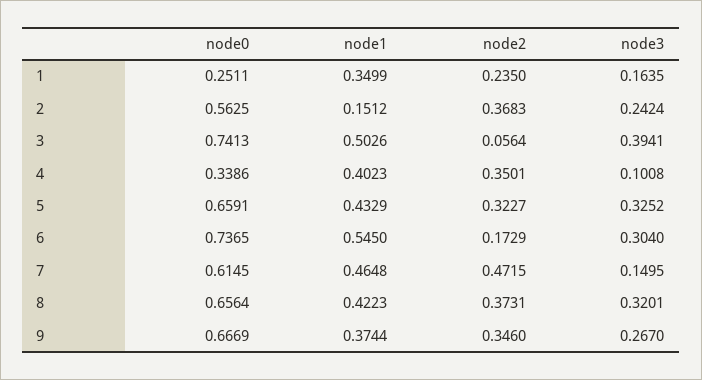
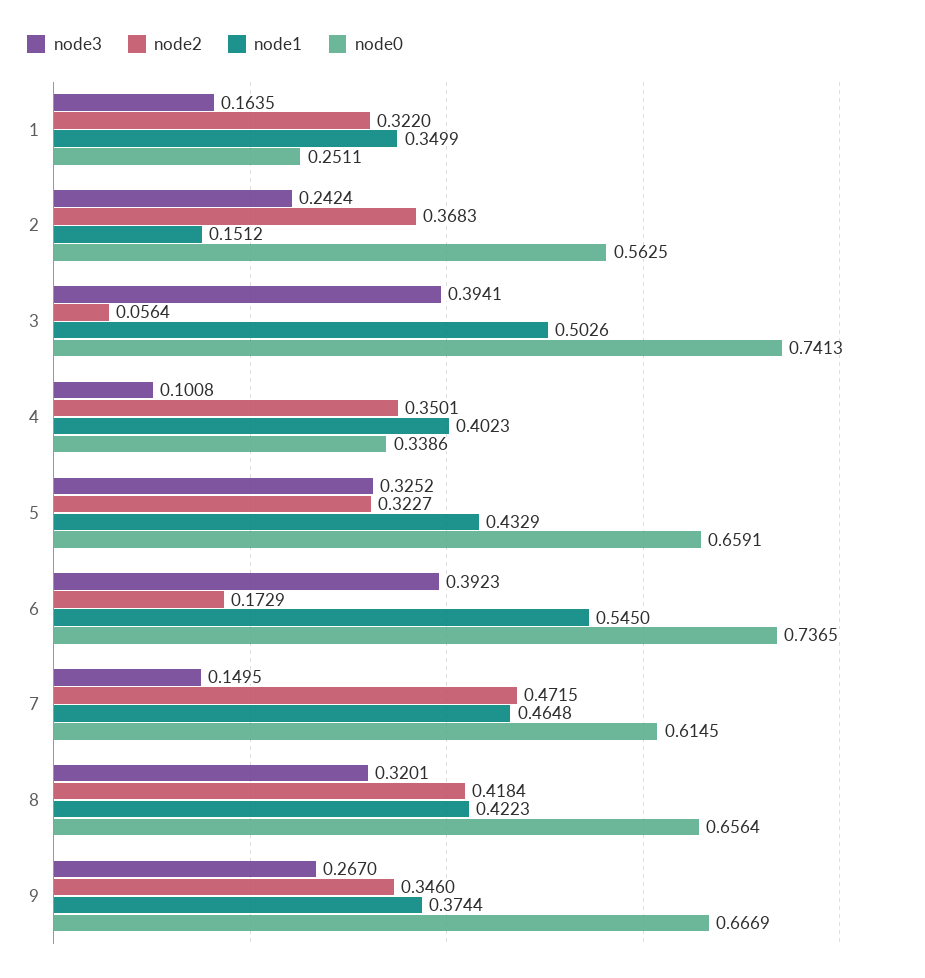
  {
    "node0": {
      "1": 0.2511,
      "2": 0.5625,
      "3": 0.7413,
      "4": 0.3386,
      "5": 0.6591,
      "6": 0.7365,
      "7": 0.6145,
      "8": 0.6564,
      "9": 0.6669
    },
    "node1": {
      "1": 0.3499,
      "2": 0.1512,
      "3": 0.5026,
      "4": 0.4023,
      "5": 0.4329,
      "6": 0.545,
      "7": 0.4648,
      "8": 0.4223,
      "9": 0.3744
    },
    "node2": {
-     "1": 0.235,
+     "1": 0.322,
      "2": 0.3683,
      "3": 0.0564,
      "4": 0.3501,
      "5": 0.3227,
      "6": 0.1729,
      "7": 0.4715,
-     "8": 0.3731,
+     "8": 0.4184,
      "9": 0.346
    },
    "node3": {
      "1": 0.1635,
      "2": 0.2424,
      "3": 0.3941,
      "4": 0.1008,
      "5": 0.3252,
-     "6": 0.304,
+     "6": 0.3923,
      "7": 0.1495,
      "8": 0.3201,
      "9": 0.267
    }
  }

